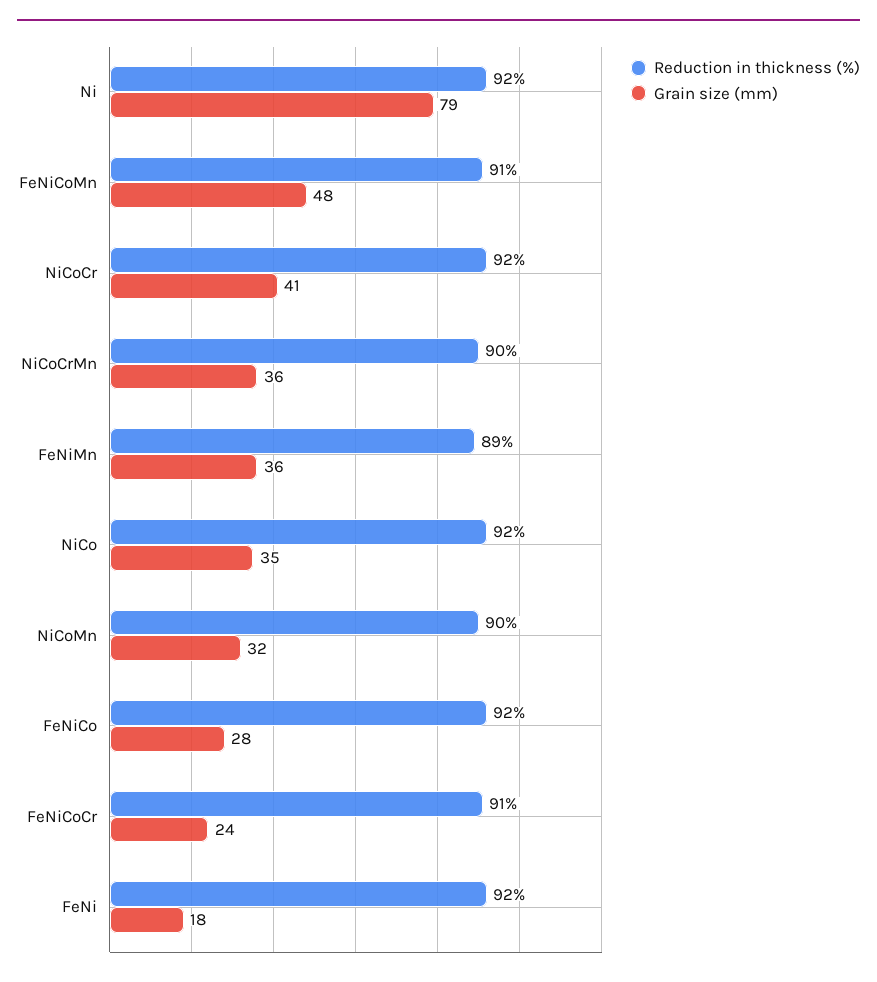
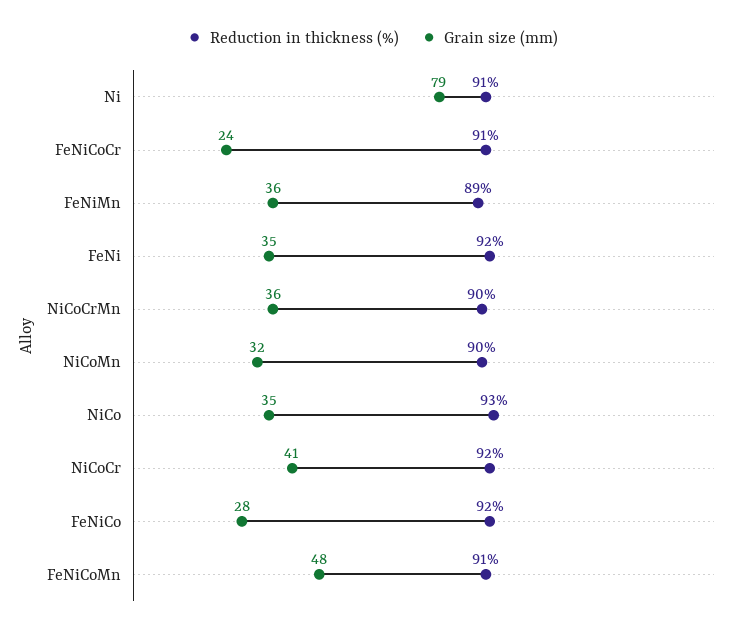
  {
    "Reduction in thickness (%)": {
-     "Ni": 92,
+     "Ni": 91,
      "FeNiCoMn": 91,
      "NiCoCr": 92,
      "NiCoCrMn": 90,
      "FeNiMn": 89,
-     "NiCo": 92,
+     "NiCo": 93,
      "NiCoMn": 90,
      "FeNiCo": 92,
      "FeNiCoCr": 91,
      "FeNi": 92
    },
    "Grain size (mm)": {
      "Ni": 79,
      "FeNiCoMn": 48,
      "NiCoCr": 41,
      "NiCoCrMn": 36,
      "FeNiMn": 36,
      "NiCo": 35,
      "NiCoMn": 32,
      "FeNiCo": 28,
      "FeNiCoCr": 24,
-     "FeNi": 18
+     "FeNi": 35
    }
  }

